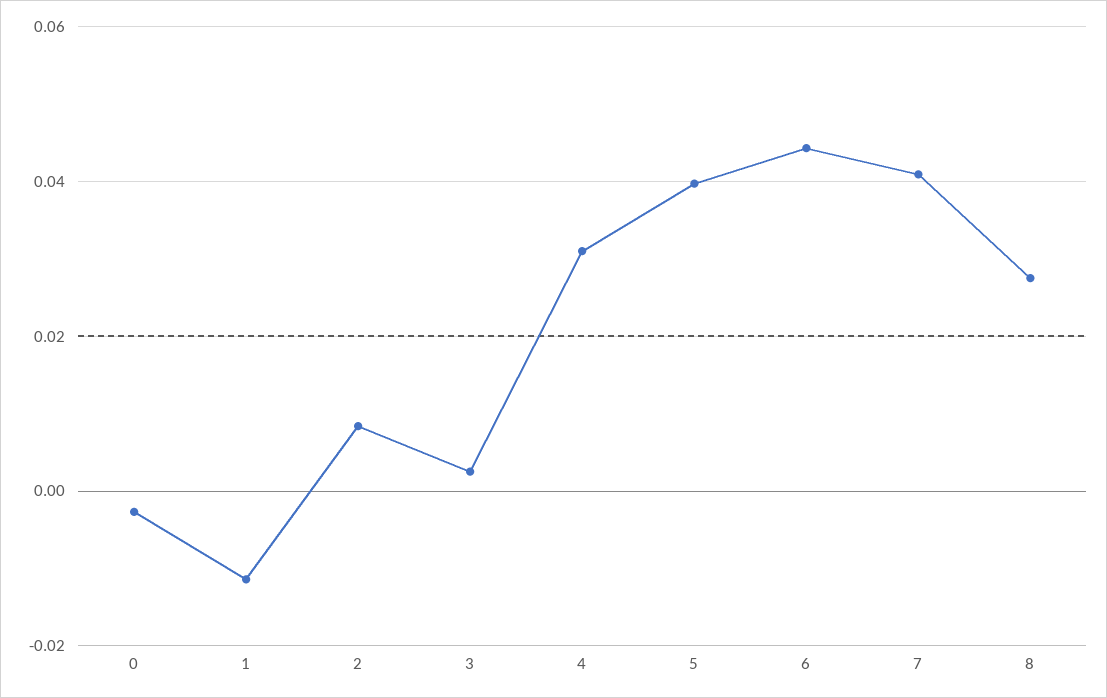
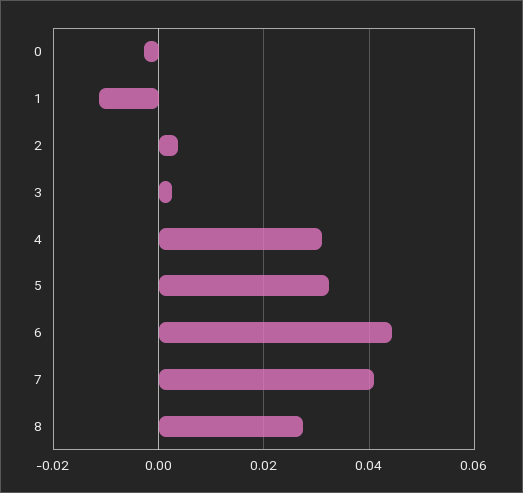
  {
    "0": -0.002,
    "1": -0.012,
-   "2": 0.008,
+   "2": 0.004,
    "3": 0.002,
    "4": 0.032,
-   "5": 0.04,
+   "5": 0.032,
    "6": 0.044,
    "7": 0.04,
    "8": 0.028
  }

